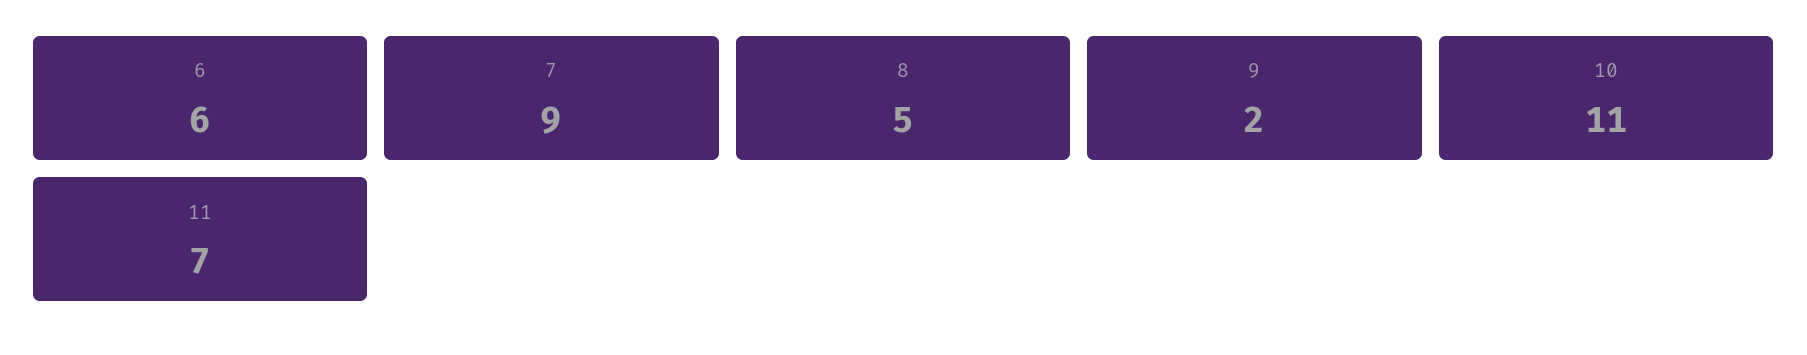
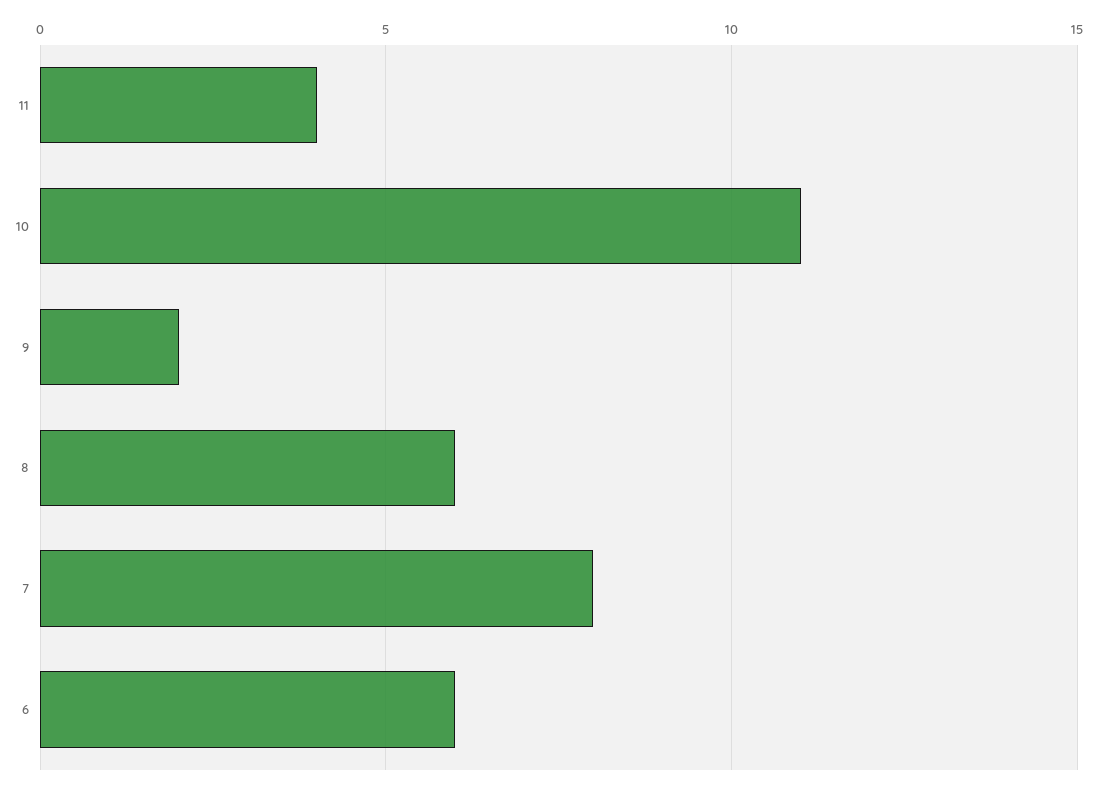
  {
    "6": 6,
-   "7": 9,
+   "7": 8,
-   "8": 5,
+   "8": 6,
    "9": 2,
    "10": 11,
-   "11": 7
+   "11": 4
  }

